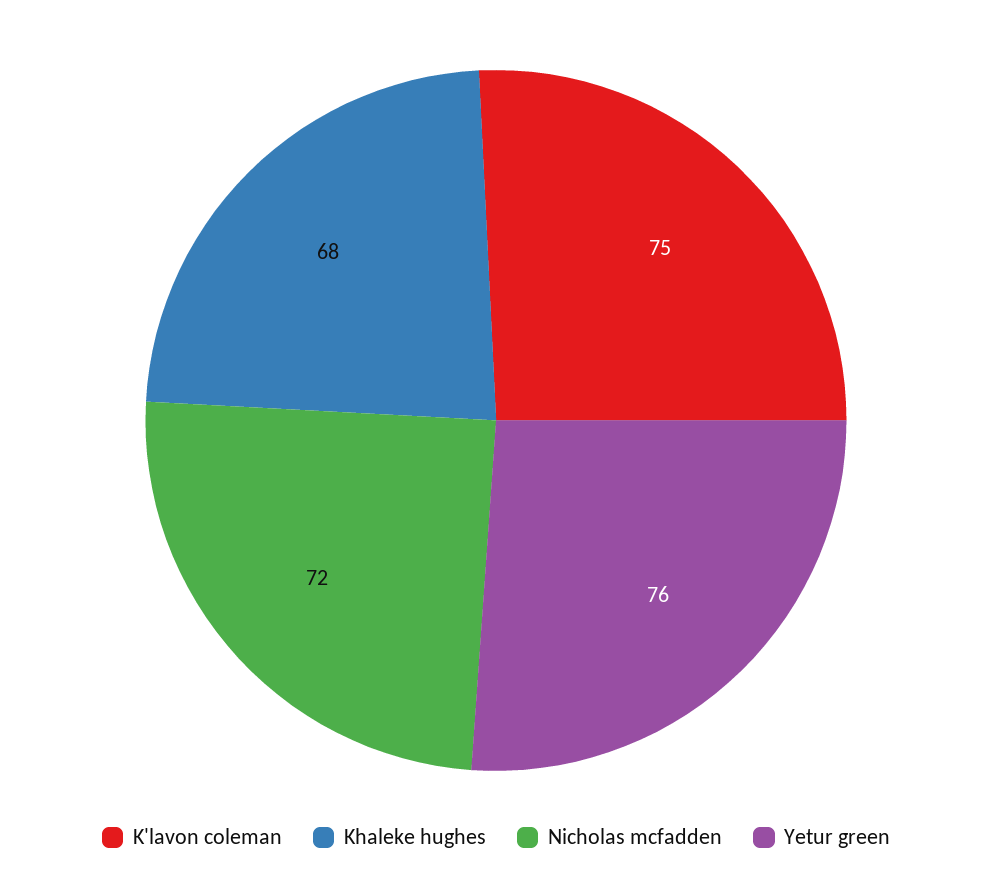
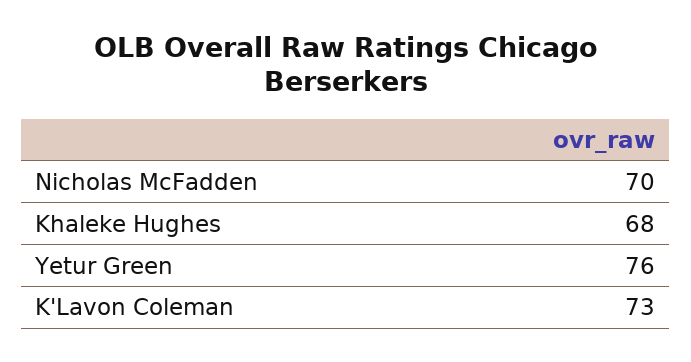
  {
-   "K'lavon coleman": 75,
+   "K'lavon coleman": 73,
    "Khaleke hughes": 68,
-   "Nicholas mcfadden": 72,
+   "Nicholas mcfadden": 70,
    "Yetur green": 76
  }

